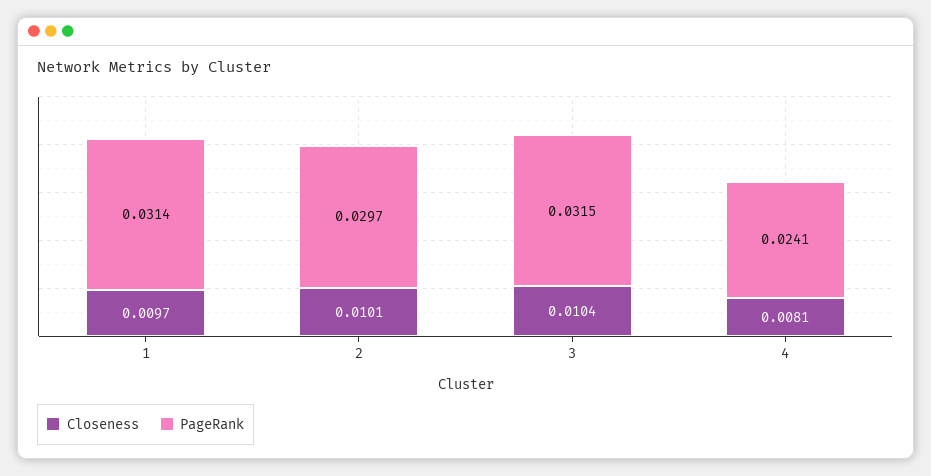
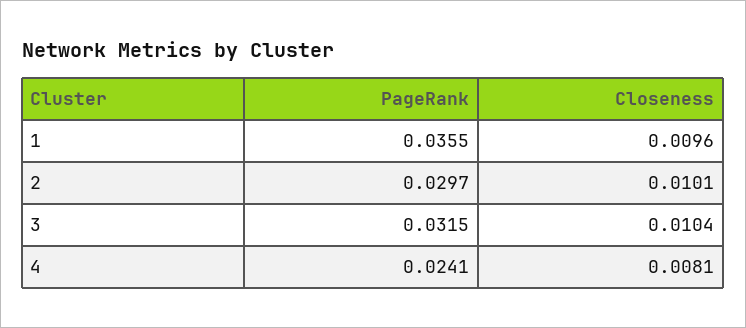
  {
    "Closeness": {
-     "1": 0.0097,
+     "1": 0.0096,
      "2": 0.0101,
      "3": 0.0104,
      "4": 0.0081
    },
    "PageRank": {
-     "1": 0.0314,
+     "1": 0.0355,
      "2": 0.0297,
      "3": 0.0315,
      "4": 0.0241
    }
  }

